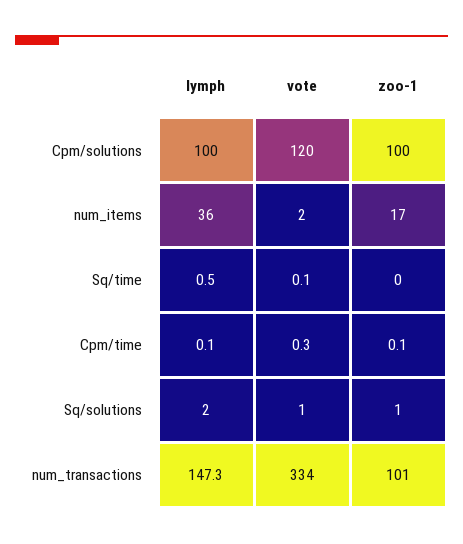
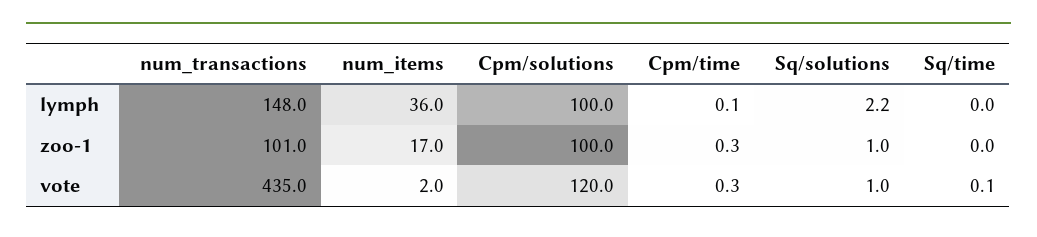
  {
    "lymph": {
      "Cpm/solutions": 100,
      "num_items": 36,
-     "Sq/time": 0.5,
+     "Sq/time": 0,
      "Cpm/time": 0.1,
-     "Sq/solutions": 2,
+     "Sq/solutions": 2.2,
-     "num_transactions": 147.3
+     "num_transactions": 148
    },
    "vote": {
      "Cpm/solutions": 120,
      "num_items": 2,
      "Sq/time": 0.1,
      "Cpm/time": 0.3,
      "Sq/solutions": 1,
-     "num_transactions": 334
+     "num_transactions": 435
    },
    "zoo-1": {
      "Cpm/solutions": 100,
      "num_items": 17,
      "Sq/time": 0,
-     "Cpm/time": 0.1,
+     "Cpm/time": 0.3,
      "Sq/solutions": 1,
      "num_transactions": 101
    }
  }

